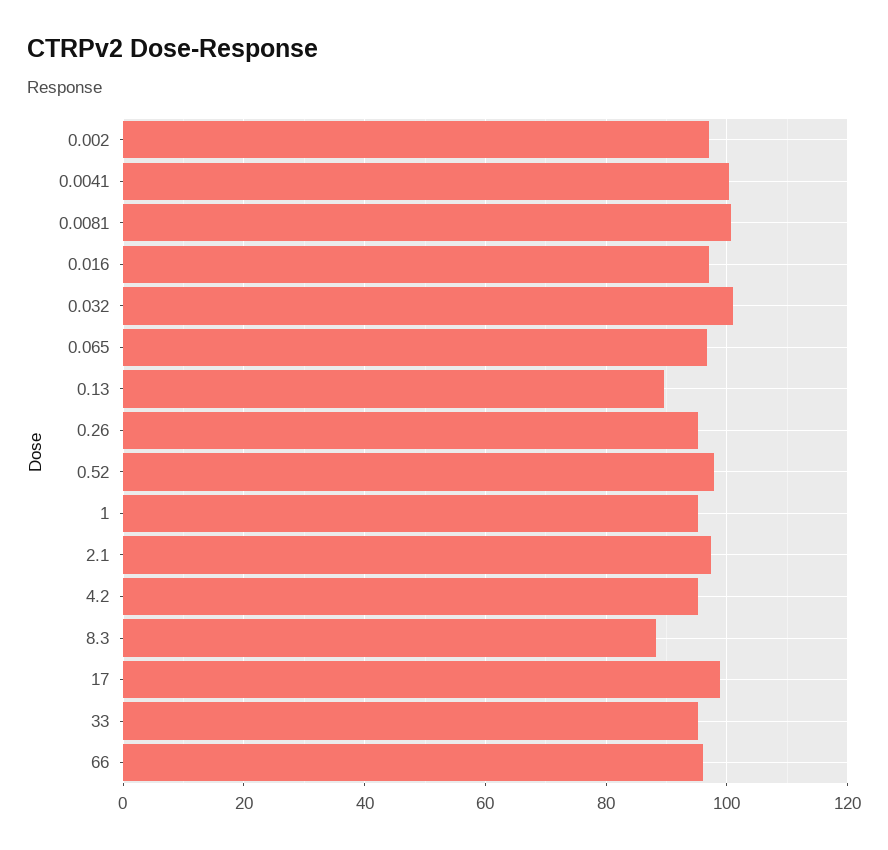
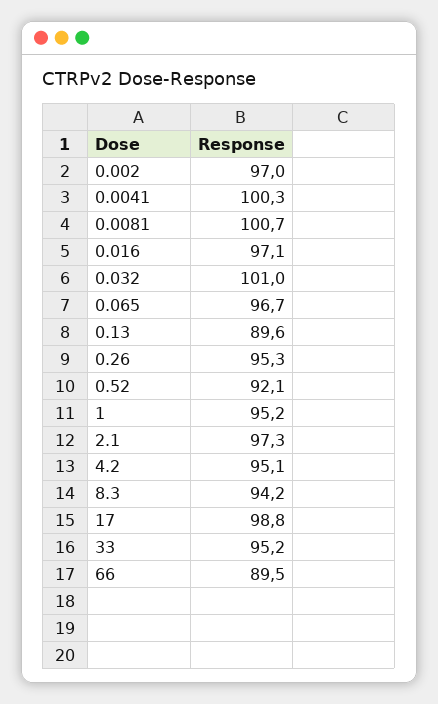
  {
    "0.002": 97,
    "0.0041": 100.3,
    "0.0081": 100.7,
    "0.016": 97.1,
    "0.032": 101,
    "0.065": 96.7,
    "0.13": 89.6,
    "0.26": 95.3,
-   "0.52": 98,
+   "0.52": 92.1,
    "1": 95.2,
    "2.1": 97.3,
    "4.2": 95.1,
-   "8.3": 88,
+   "8.3": 94.2,
    "17": 98.8,
    "33": 95.2,
-   "66": 96
+   "66": 89.5
  }

